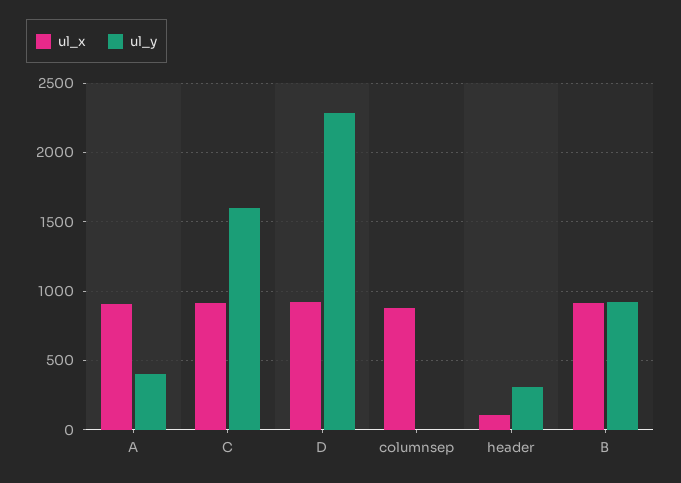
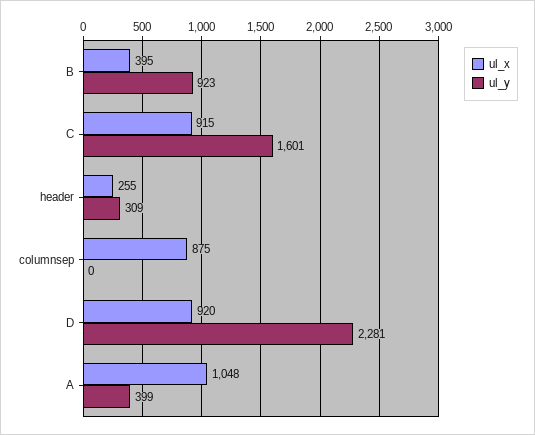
  {
    "ul_x": {
-     "A": 900,
+     "A": 1048,
      "C": 915,
      "D": 920,
      "columnsep": 875,
-     "header": 100,
+     "header": 255,
-     "B": 900
+     "B": 395
    },
    "ul_y": {
      "A": 399,
      "C": 1601,
      "D": 2281,
      "columnsep": 0,
      "header": 309,
      "B": 923
    }
  }

